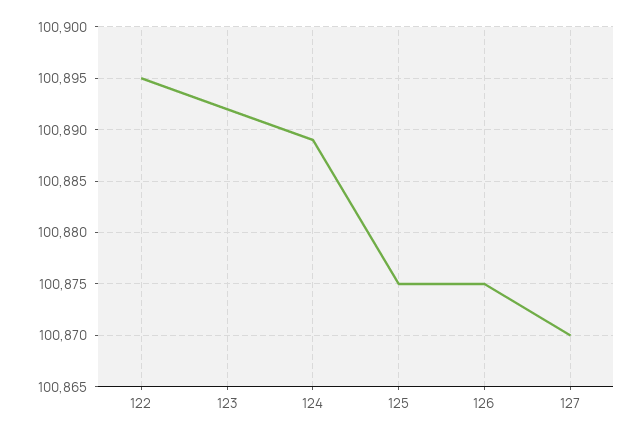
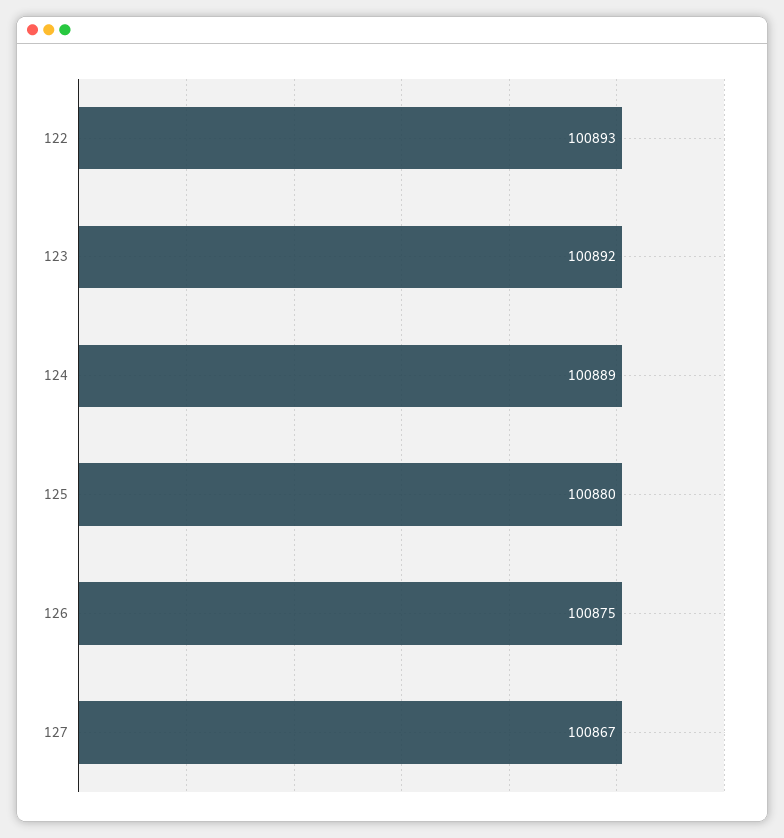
  {
-   "122": 100895,
+   "122": 100893,
    "123": 100892,
    "124": 100889,
-   "125": 100875,
+   "125": 100880,
    "126": 100875,
-   "127": 100870
+   "127": 100867
  }

